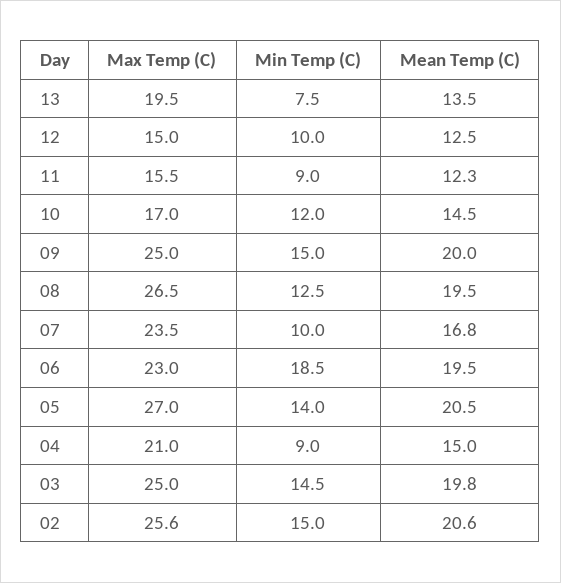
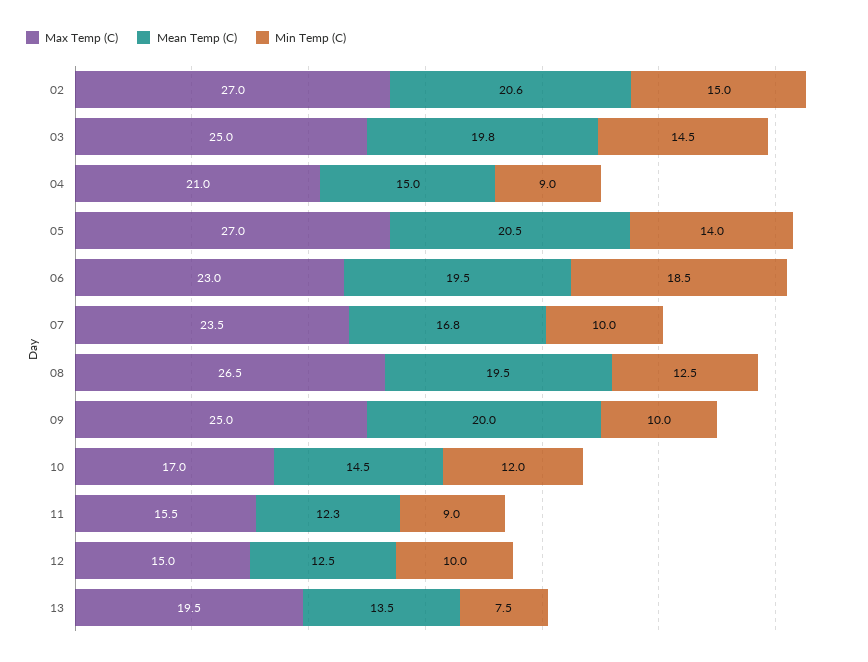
  {
    "Max Temp (C)": {
      "13": 19.5,
      "12": 15,
      "11": 15.5,
      "10": 17,
      "09": 25,
      "08": 26.5,
      "07": 23.5,
      "06": 23,
      "05": 27,
      "04": 21,
      "03": 25,
-     "02": 25.6
+     "02": 27
    },
    "Min Temp (C)": {
      "13": 7.5,
      "12": 10,
      "11": 9,
      "10": 12,
-     "09": 15,
+     "09": 10,
      "08": 12.5,
      "07": 10,
      "06": 18.5,
      "05": 14,
      "04": 9,
      "03": 14.5,
      "02": 15
    },
    "Mean Temp (C)": {
      "13": 13.5,
      "12": 12.5,
      "11": 12.3,
      "10": 14.5,
      "09": 20,
      "08": 19.5,
      "07": 16.8,
      "06": 19.5,
      "05": 20.5,
      "04": 15,
      "03": 19.8,
      "02": 20.6
    }
  }

